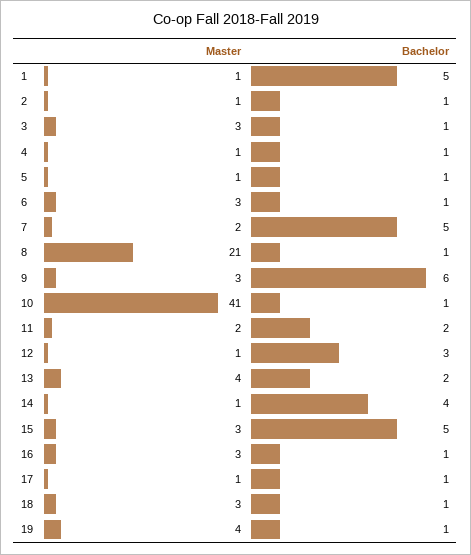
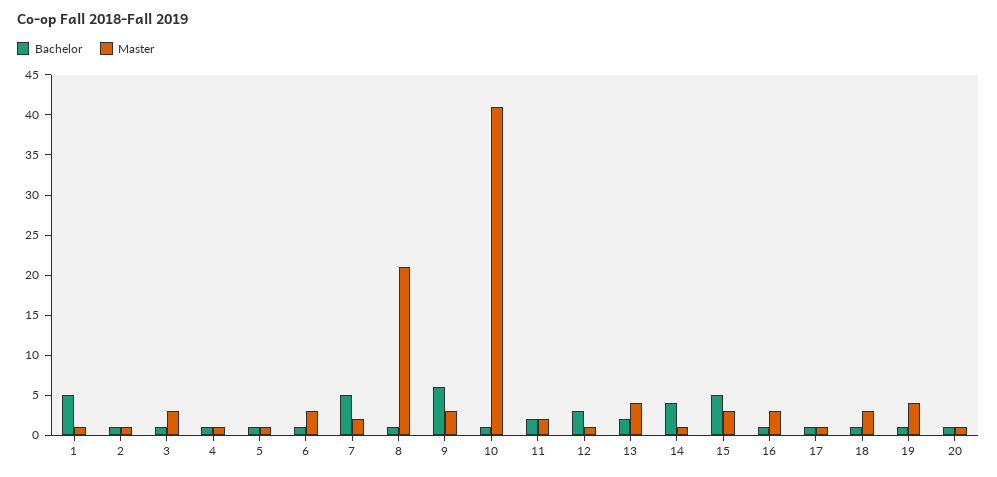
  {
    "Master": {
      "1": 1,
      "2": 1,
      "3": 3,
      "4": 1,
      "5": 1,
      "6": 3,
      "7": 2,
      "8": 21,
      "9": 3,
      "10": 41,
      "11": 2,
      "12": 1,
      "13": 4,
      "14": 1,
      "15": 3,
      "16": 3,
      "17": 1,
      "18": 3,
-     "19": 4
+     "19": 4,
+     "20": 1
    },
    "Bachelor": {
      "1": 5,
      "2": 1,
      "3": 1,
      "4": 1,
      "5": 1,
      "6": 1,
      "7": 5,
      "8": 1,
      "9": 6,
      "10": 1,
      "11": 2,
      "12": 3,
      "13": 2,
      "14": 4,
      "15": 5,
      "16": 1,
      "17": 1,
      "18": 1,
-     "19": 1
+     "19": 1,
+     "20": 1
    }
  }

